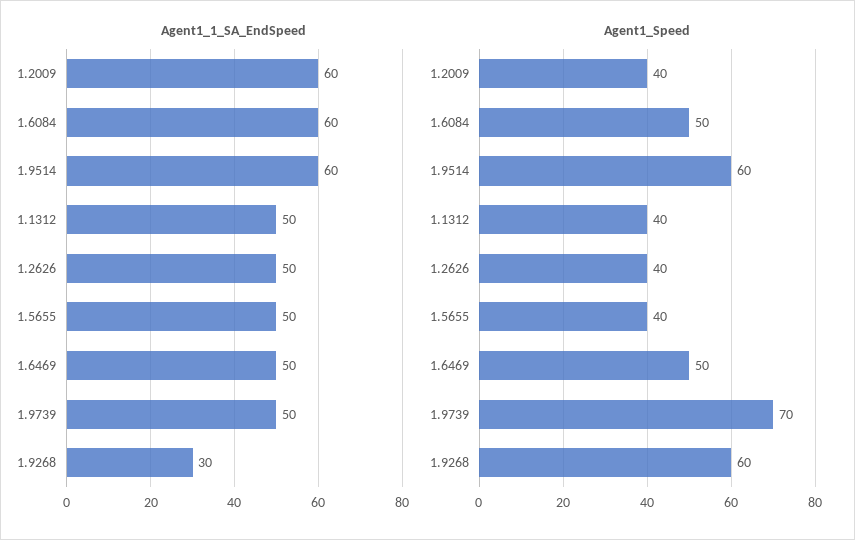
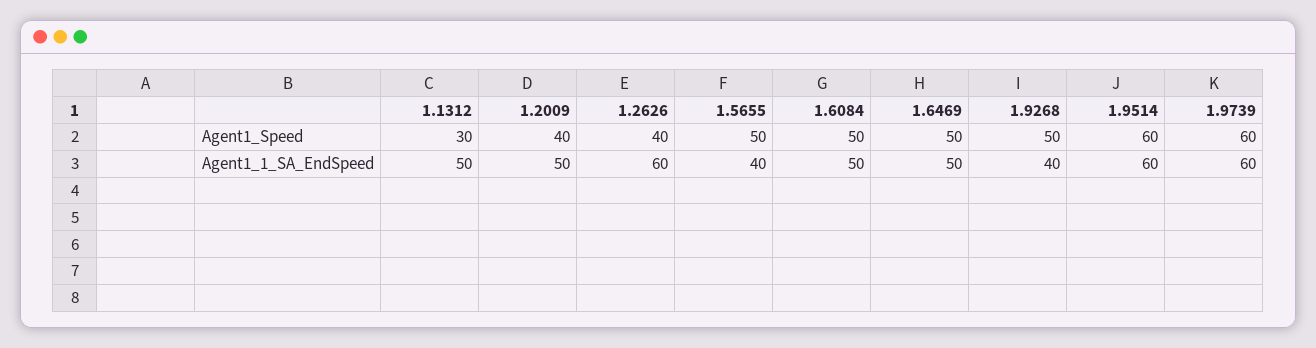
  {
    "Agent1_1_SA_EndSpeed": {
-     "1.2009": 60,
+     "1.2009": 50,
-     "1.6084": 60,
+     "1.6084": 50,
      "1.9514": 60,
      "1.1312": 50,
-     "1.2626": 50,
+     "1.2626": 60,
-     "1.5655": 50,
+     "1.5655": 40,
      "1.6469": 50,
-     "1.9739": 50,
+     "1.9739": 60,
-     "1.9268": 30
+     "1.9268": 40
    },
    "Agent1_Speed": {
      "1.2009": 40,
      "1.6084": 50,
      "1.9514": 60,
-     "1.1312": 40,
+     "1.1312": 30,
      "1.2626": 40,
-     "1.5655": 40,
+     "1.5655": 50,
      "1.6469": 50,
-     "1.9739": 70,
+     "1.9739": 60,
-     "1.9268": 60
+     "1.9268": 50
    }
  }

